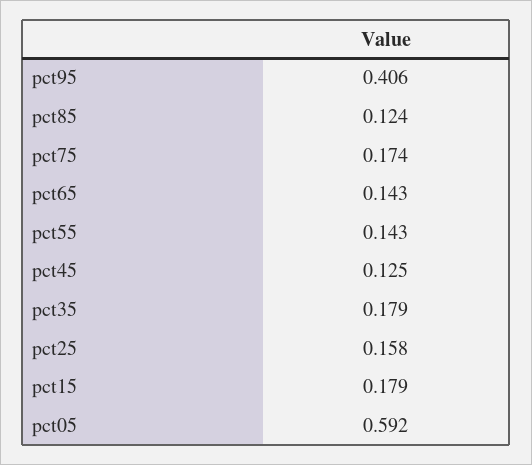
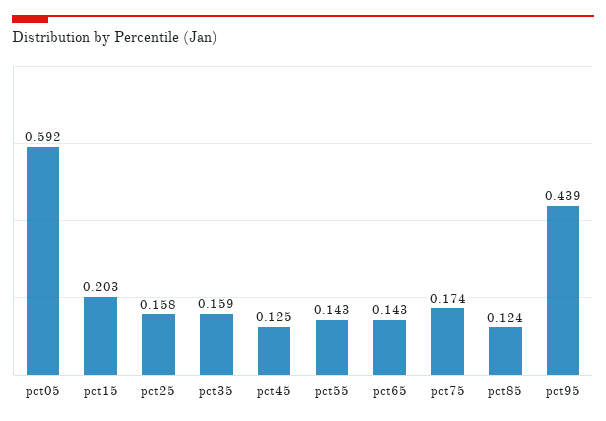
  {
-   "pct95": 0.406,
+   "pct95": 0.439,
    "pct85": 0.124,
    "pct75": 0.174,
    "pct65": 0.143,
    "pct55": 0.143,
    "pct45": 0.125,
-   "pct35": 0.179,
+   "pct35": 0.159,
    "pct25": 0.158,
-   "pct15": 0.179,
+   "pct15": 0.203,
    "pct05": 0.592
  }

